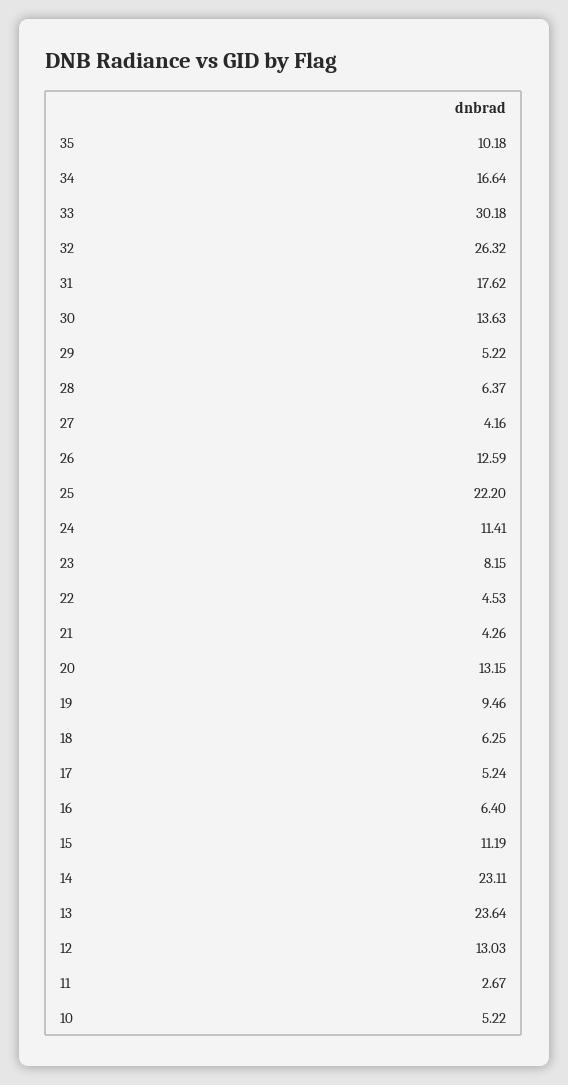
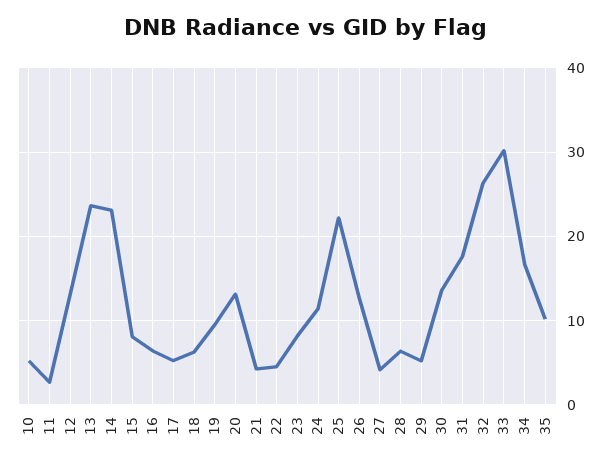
  {
    "35": 10.18,
    "34": 16.64,
    "33": 30.18,
    "32": 26.32,
    "31": 17.62,
    "30": 13.63,
    "29": 5.22,
    "28": 6.37,
    "27": 4.16,
    "26": 12.59,
    "25": 22.2,
    "24": 11.41,
    "23": 8.15,
    "22": 4.53,
    "21": 4.26,
    "20": 13.15,
    "19": 9.46,
    "18": 6.25,
    "17": 5.24,
    "16": 6.4,
-   "15": 11.19,
+   "15": 8,
    "14": 23.11,
    "13": 23.64,
    "12": 13.03,
    "11": 2.67,
    "10": 5.22
  }

